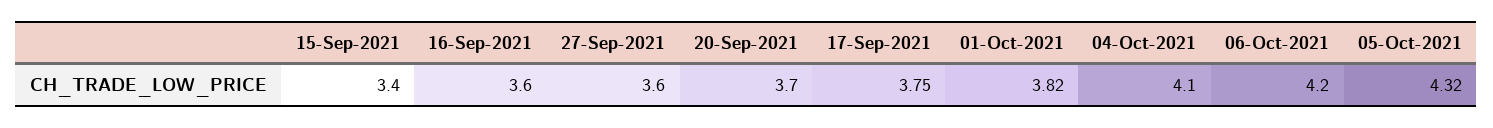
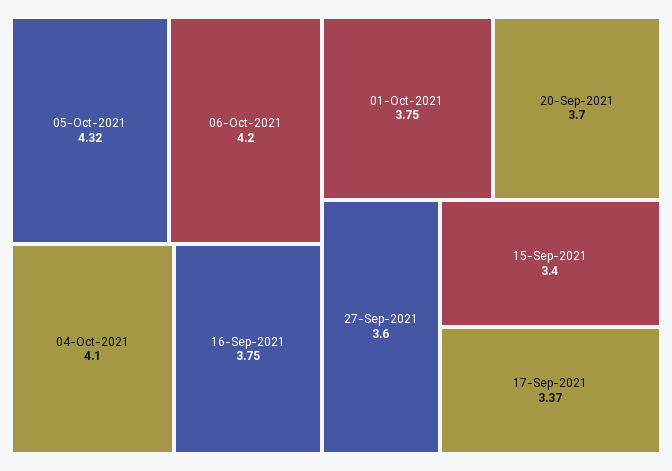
  {
    "15-Sep-2021": 3.4,
-   "16-Sep-2021": 3.6,
+   "16-Sep-2021": 3.75,
    "27-Sep-2021": 3.6,
    "20-Sep-2021": 3.7,
-   "17-Sep-2021": 3.75,
+   "17-Sep-2021": 3.37,
-   "01-Oct-2021": 3.82,
+   "01-Oct-2021": 3.75,
    "04-Oct-2021": 4.1,
    "06-Oct-2021": 4.2,
    "05-Oct-2021": 4.32
  }

